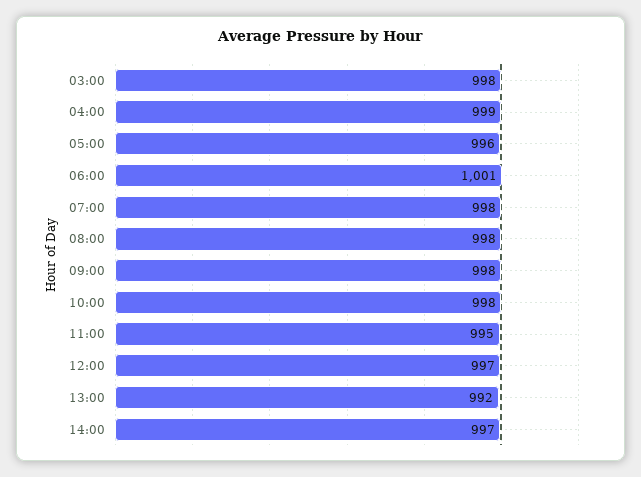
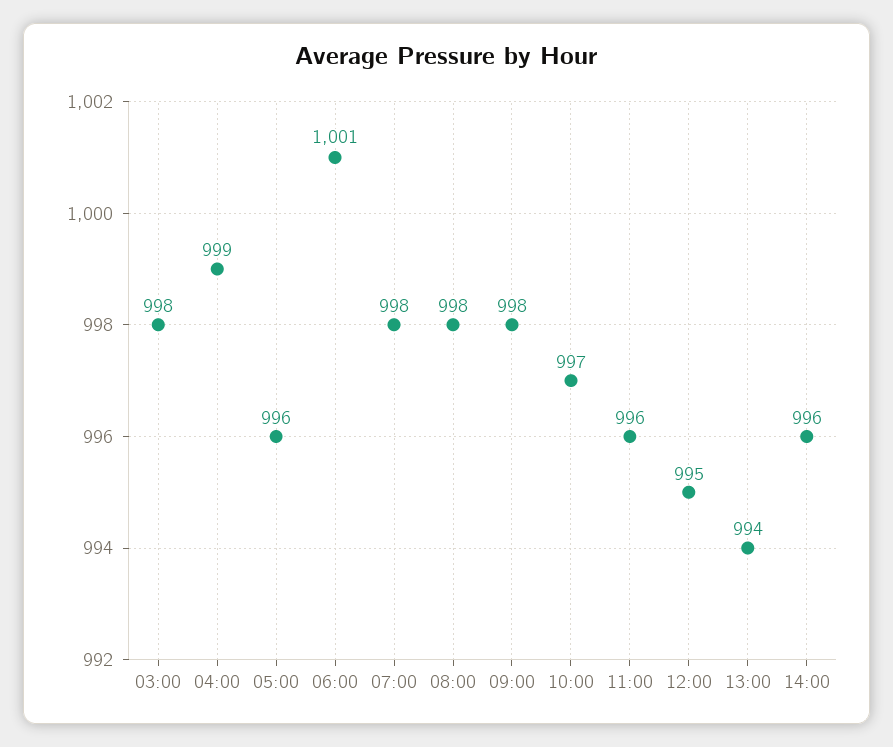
  {
    "03:00": 998,
    "04:00": 999,
    "05:00": 996,
    "06:00": 1001,
    "07:00": 998,
    "08:00": 998,
    "09:00": 998,
-   "10:00": 998,
+   "10:00": 997,
-   "11:00": 995,
+   "11:00": 996,
-   "12:00": 997,
+   "12:00": 995,
-   "13:00": 992,
+   "13:00": 994,
-   "14:00": 997
+   "14:00": 996
  }

